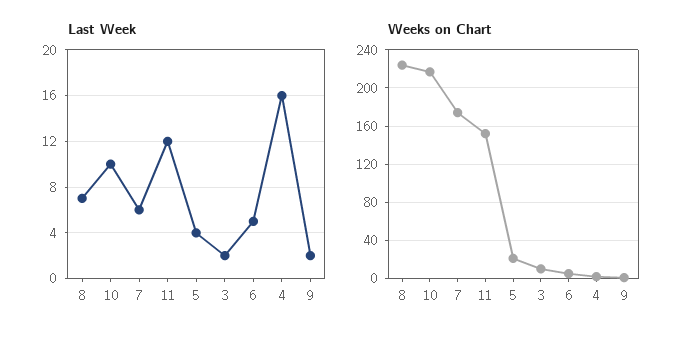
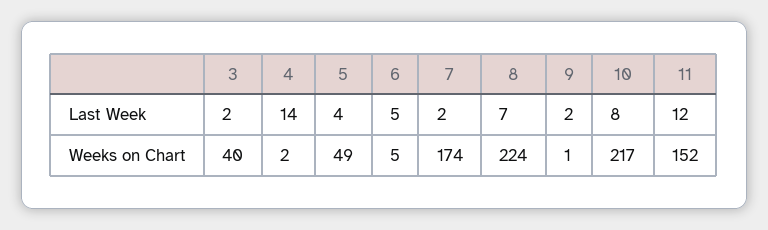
  {
    "Last Week": {
      "8": 7,
-     "10": 10,
+     "10": 8,
-     "7": 6,
+     "7": 2,
      "11": 12,
      "5": 4,
      "3": 2,
      "6": 5,
-     "4": 16,
+     "4": 14,
      "9": 2
    },
    "Weeks on Chart": {
      "8": 224,
      "10": 217,
      "7": 174,
      "11": 152,
-     "5": 20,
+     "5": 49,
-     "3": 10,
+     "3": 40,
      "6": 5,
      "4": 2,
      "9": 1
    }
  }

